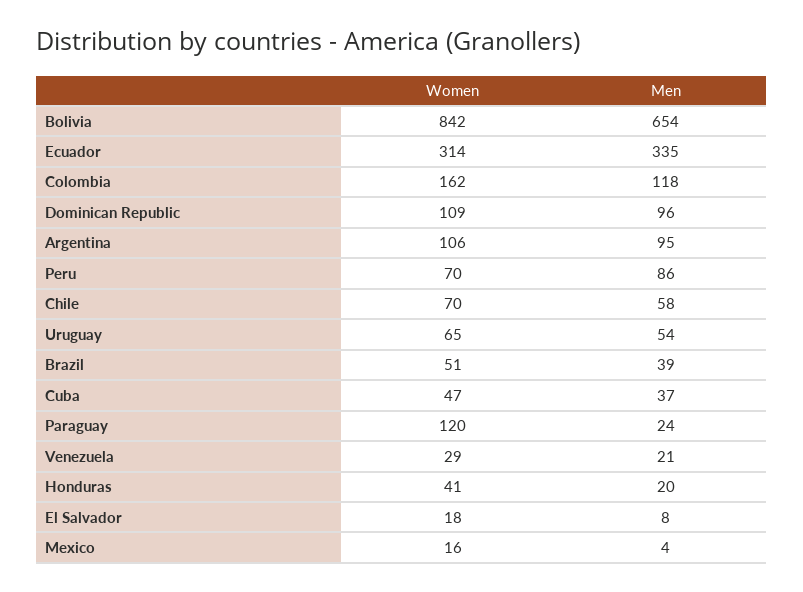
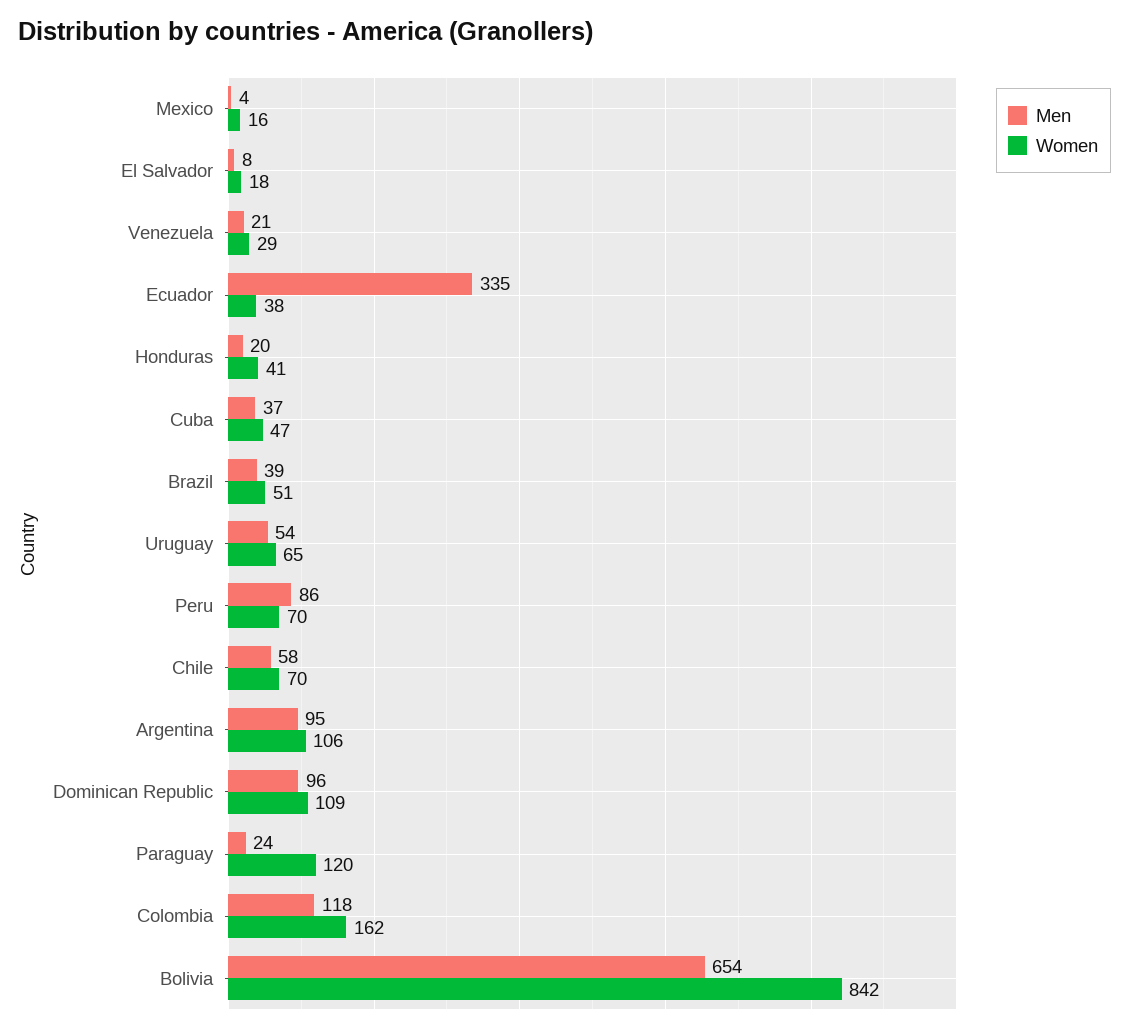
  {
    "Women": {
      "Bolivia": 842,
-     "Ecuador": 314,
+     "Ecuador": 38,
      "Colombia": 162,
      "Dominican Republic": 109,
      "Argentina": 106,
      "Peru": 70,
      "Chile": 70,
      "Uruguay": 65,
      "Brazil": 51,
      "Cuba": 47,
      "Paraguay": 120,
      "Venezuela": 29,
      "Honduras": 41,
      "El Salvador": 18,
      "Mexico": 16
    },
    "Men": {
      "Bolivia": 654,
      "Ecuador": 335,
      "Colombia": 118,
      "Dominican Republic": 96,
      "Argentina": 95,
      "Peru": 86,
      "Chile": 58,
      "Uruguay": 54,
      "Brazil": 39,
      "Cuba": 37,
      "Paraguay": 24,
      "Venezuela": 21,
      "Honduras": 20,
      "El Salvador": 8,
      "Mexico": 4
    }
  }

